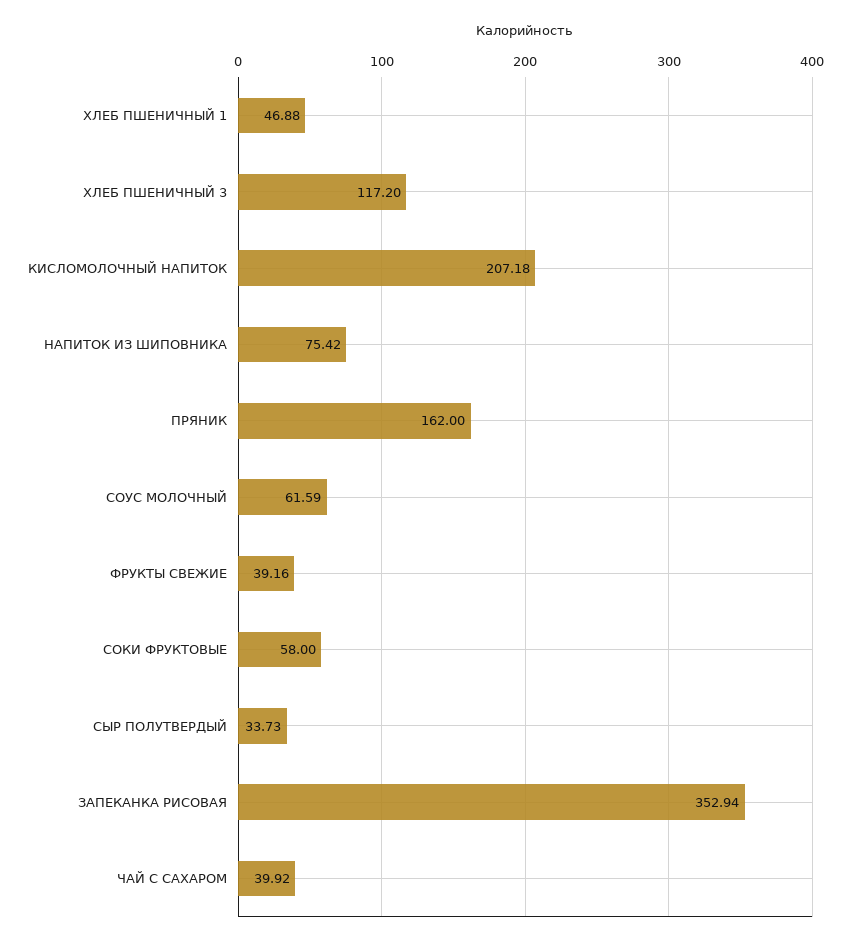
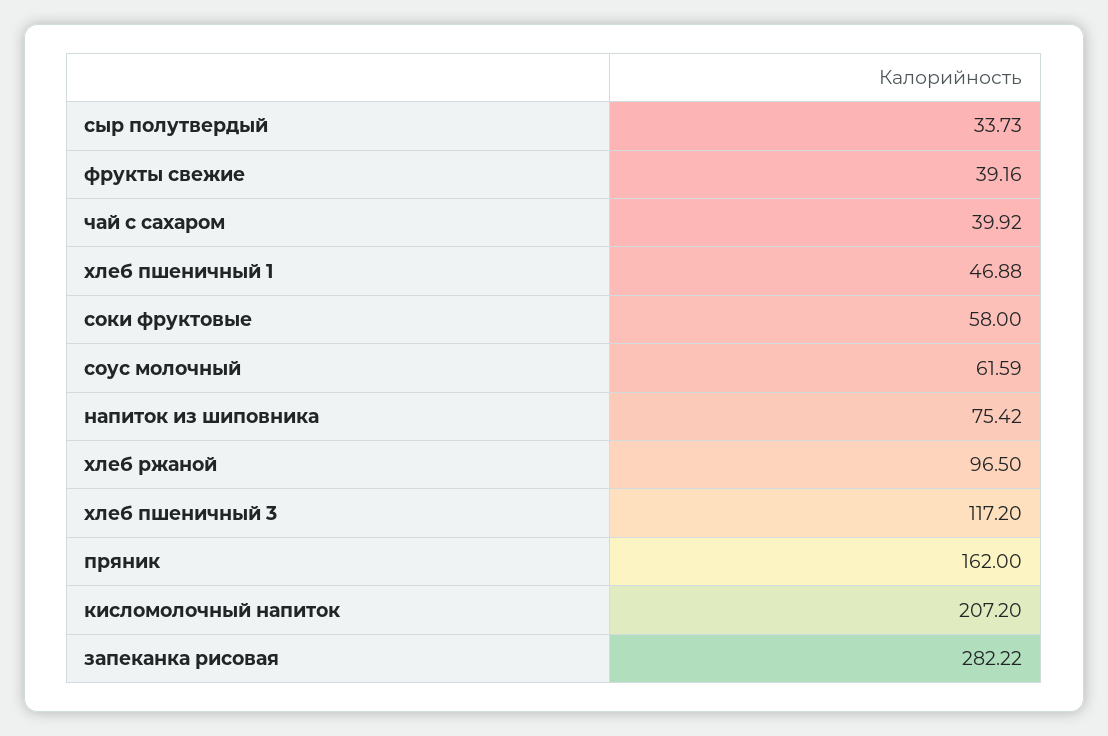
  {
    "ХЛЕБ ПШЕНИЧНЫЙ 1": 46.88,
    "ХЛЕБ ПШЕНИЧНЫЙ 3": 117.2,
-   "КИСЛОМОЛОЧНЫЙ НАПИТОК": 207.18,
+   "КИСЛОМОЛОЧНЫЙ НАПИТОК": 207.2,
    "НАПИТОК ИЗ ШИПОВНИКА": 75.42,
    "ПРЯНИК": 162,
    "СОУС МОЛОЧНЫЙ": 61.59,
    "ФРУКТЫ СВЕЖИЕ": 39.16,
    "СОКИ ФРУКТОВЫЕ": 58,
    "СЫР ПОЛУТВЕРДЫЙ": 33.73,
-   "ЗАПЕКАНКА РИСОВАЯ": 352.94,
+   "ЗАПЕКАНКА РИСОВАЯ": 282.22,
-   "ЧАЙ С САХАРОМ": 39.92
+   "ЧАЙ С САХАРОМ": 39.92,
+   "хлеб ржаной": 96.5
  }

